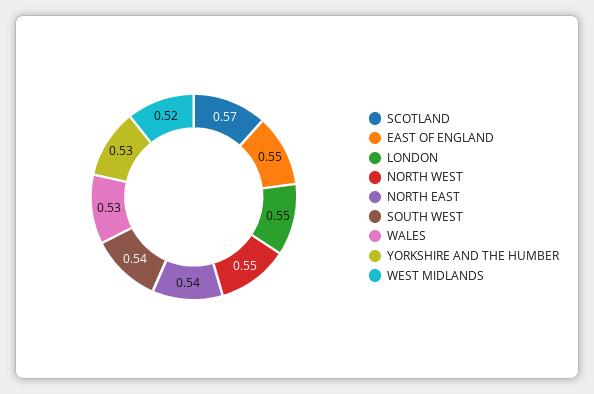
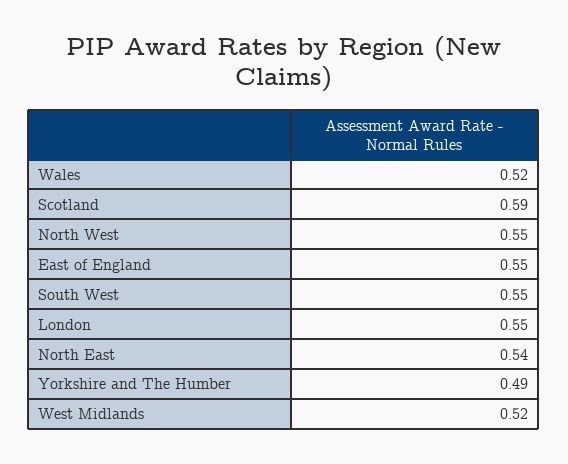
  {
-   "SCOTLAND": 0.57,
+   "SCOTLAND": 0.59,
    "EAST OF ENGLAND": 0.55,
    "LONDON": 0.55,
    "NORTH WEST": 0.55,
    "NORTH EAST": 0.54,
-   "SOUTH WEST": 0.54,
+   "SOUTH WEST": 0.55,
-   "WALES": 0.53,
+   "WALES": 0.52,
-   "YORKSHIRE AND THE HUMBER": 0.53,
+   "YORKSHIRE AND THE HUMBER": 0.49,
    "WEST MIDLANDS": 0.52
  }

